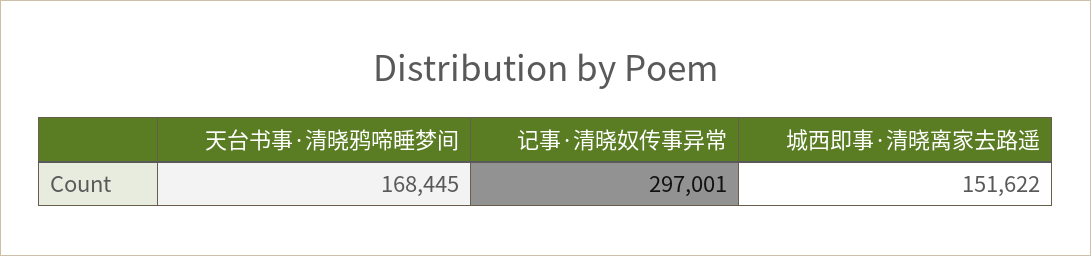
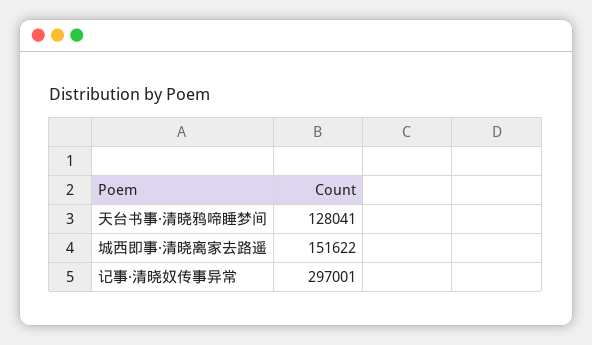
  {
-   "天台书事·清晓鸦啼睡梦间": 168445,
+   "天台书事·清晓鸦啼睡梦间": 128041,
    "记事·清晓奴传事异常": 297001,
    "城西即事·清晓离家去路遥": 151622
  }

